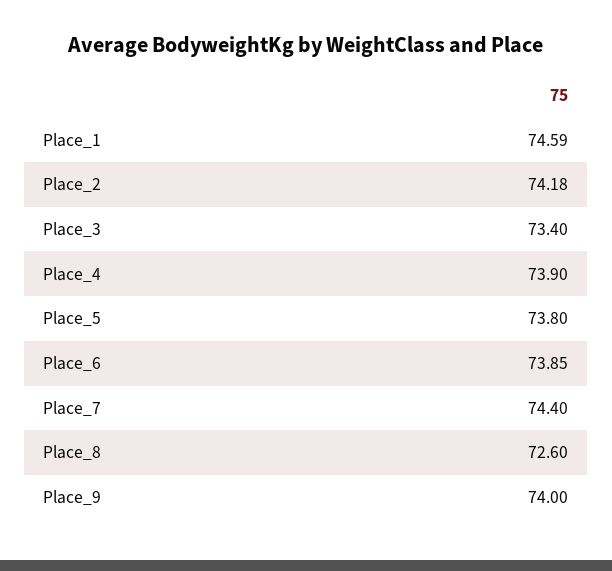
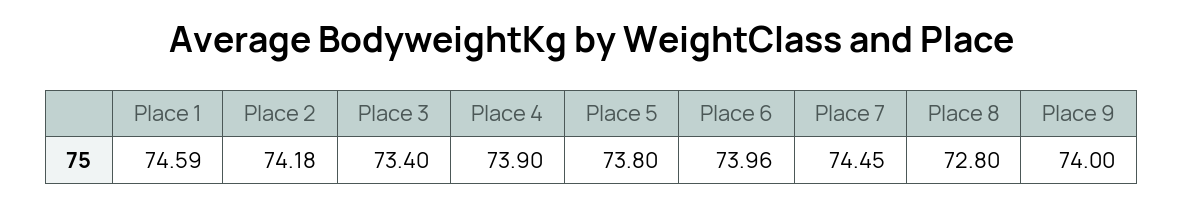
  {
    "Place_1": 74.59,
    "Place_2": 74.18,
    "Place_3": 73.4,
    "Place_4": 73.9,
    "Place_5": 73.8,
-   "Place_6": 73.85,
+   "Place_6": 73.96,
-   "Place_7": 74.4,
+   "Place_7": 74.45,
-   "Place_8": 72.6,
+   "Place_8": 72.8,
    "Place_9": 74
  }

